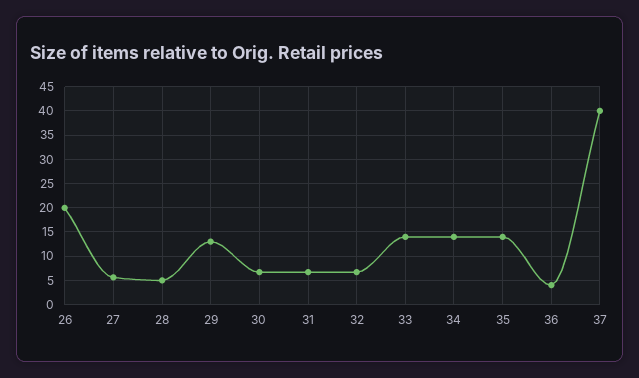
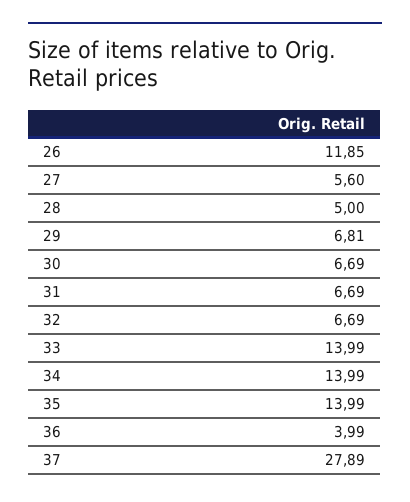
  {
-   "26": 20,
+   "26": 11.85,
    "27": 5.6,
    "28": 5,
-   "29": 12.5,
+   "29": 6.81,
    "30": 6.69,
    "31": 6.69,
    "32": 6.69,
    "33": 13.99,
    "34": 13.99,
    "35": 13.99,
    "36": 3.99,
-   "37": 40
+   "37": 27.89
  }

